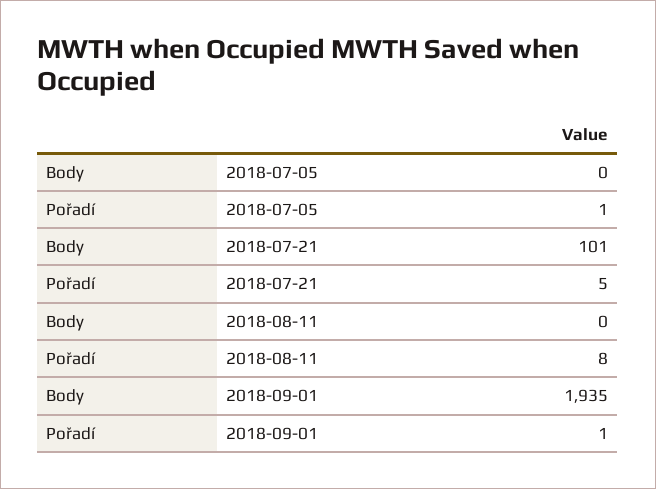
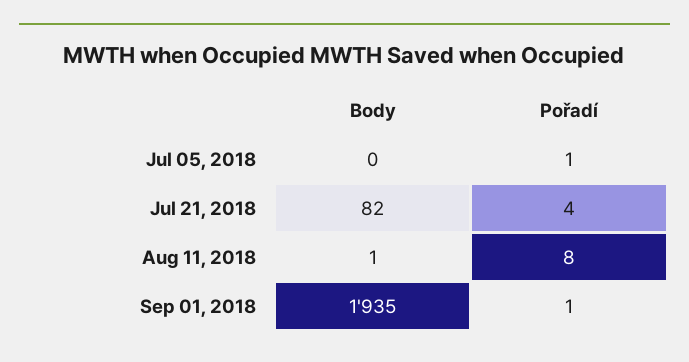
  {
    "Body": {
      "2018-07-05": 0,
-     "2018-07-21": 101,
+     "2018-07-21": 82,
-     "2018-08-11": 0,
+     "2018-08-11": 1,
      "2018-09-01": 1935
    },
    "Pořadí": {
      "2018-07-05": 1,
-     "2018-07-21": 5,
+     "2018-07-21": 4,
      "2018-08-11": 8,
      "2018-09-01": 1
    }
  }

